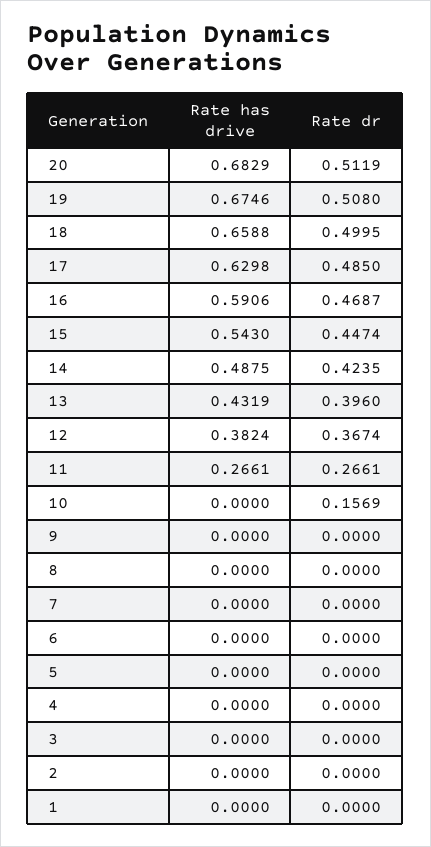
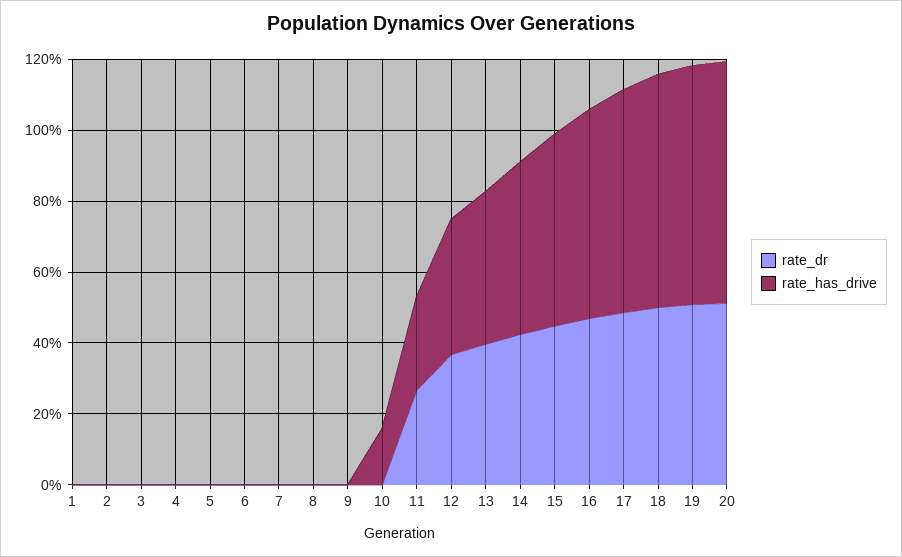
  {
    "Rate has drive": {
      "20": 0.6829,
      "19": 0.6746,
      "18": 0.6588,
      "17": 0.6298,
      "16": 0.5906,
      "15": 0.543,
      "14": 0.4875,
      "13": 0.4319,
      "12": 0.3824,
      "11": 0.2661,
-     "10": 0,
+     "10": 0.15,
      "9": 0,
      "8": 0,
      "7": 0,
      "6": 0,
      "5": 0,
      "4": 0,
      "3": 0,
      "2": 0,
      "1": 0
    },
    "Rate dr": {
      "20": 0.5119,
      "19": 0.508,
      "18": 0.4995,
      "17": 0.485,
      "16": 0.4687,
      "15": 0.4474,
      "14": 0.4235,
      "13": 0.396,
      "12": 0.3674,
      "11": 0.2661,
-     "10": 0.1569,
+     "10": 0,
      "9": 0,
      "8": 0,
      "7": 0,
      "6": 0,
      "5": 0,
      "4": 0,
      "3": 0,
      "2": 0,
      "1": 0
    }
  }

